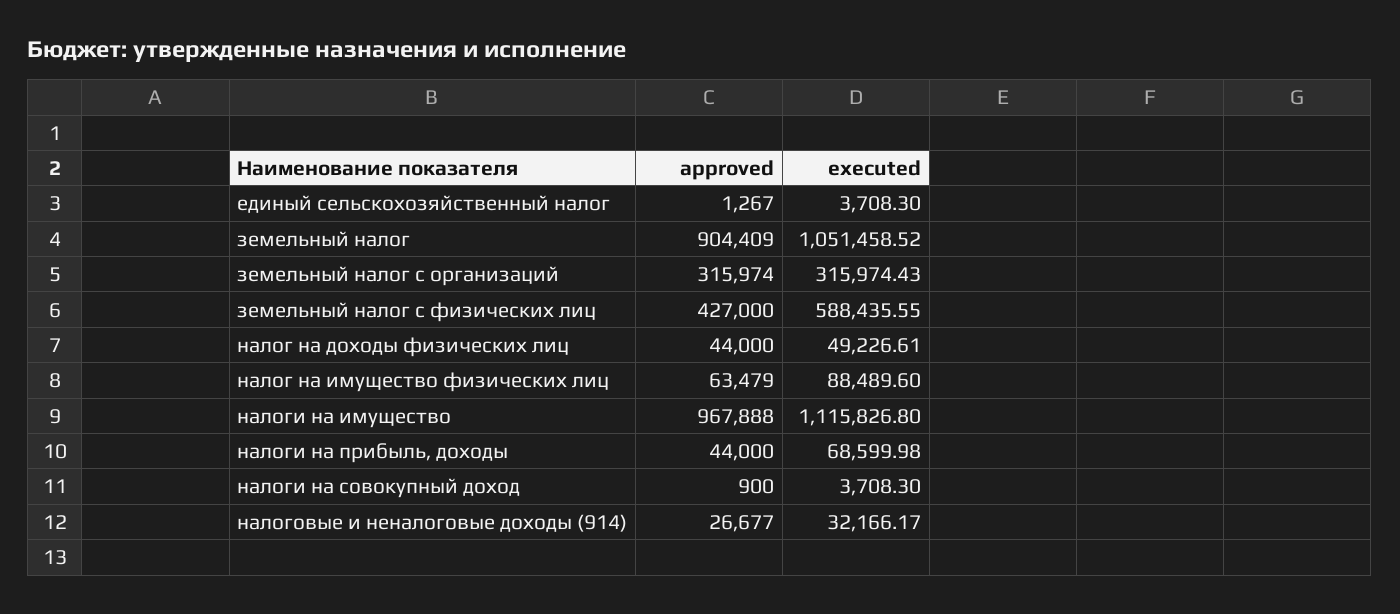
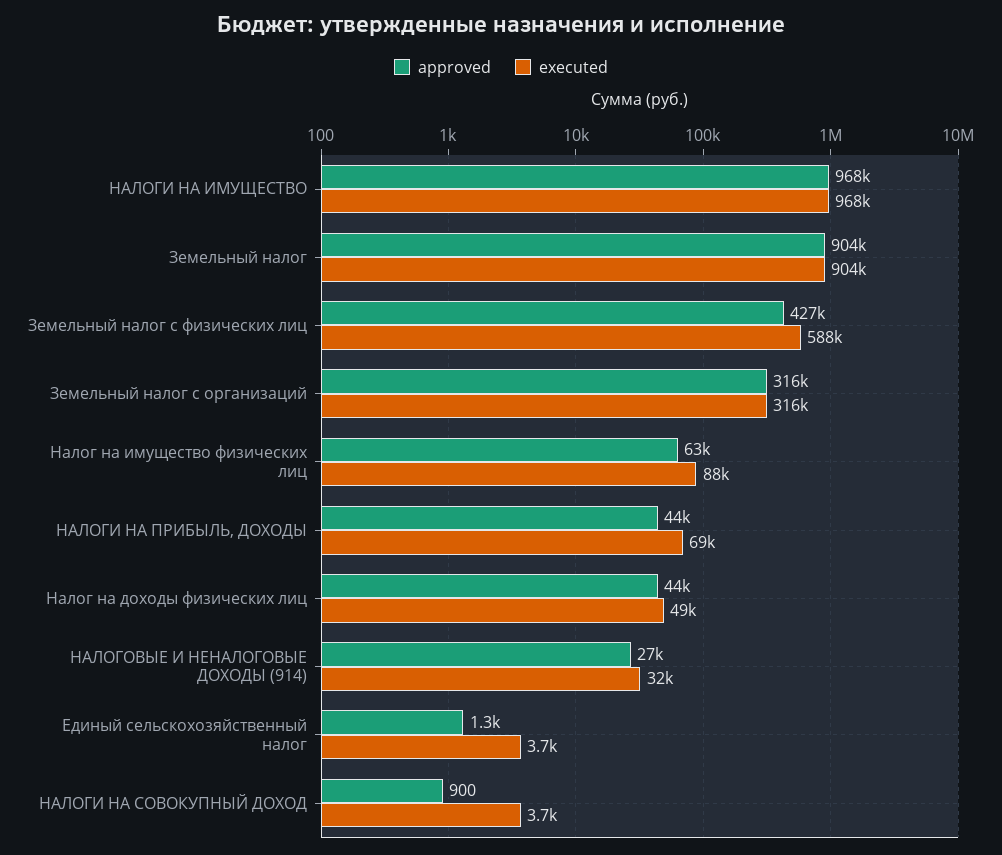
  {
    "approved": {
      "единый сельскохозяйственный налог": 1267,
      "земельный налог": 904409,
      "земельный налог с организаций": 315974,
      "земельный налог с физических лиц": 427000,
      "налог на доходы физических лиц": 44000,
      "налог на имущество физических лиц": 63479,
      "налоги на имущество": 967888,
      "налоги на прибыль, доходы": 44000,
      "налоги на совокупный доход": 900,
      "налоговые и неналоговые доходы (914)": 26677
    },
    "executed": {
      "единый сельскохозяйственный налог": 3708.3,
-     "земельный налог": 1051458.52,
+     "земельный налог": 904000,
      "земельный налог с организаций": 315974.43,
      "земельный налог с физических лиц": 588435.55,
      "налог на доходы физических лиц": 49226.61,
      "налог на имущество физических лиц": 88489.6,
-     "налоги на имущество": 1115826.8,
+     "налоги на имущество": 968000,
      "налоги на прибыль, доходы": 68599.98,
      "налоги на совокупный доход": 3708.3,
      "налоговые и неналоговые доходы (914)": 32166.17
    }
  }

